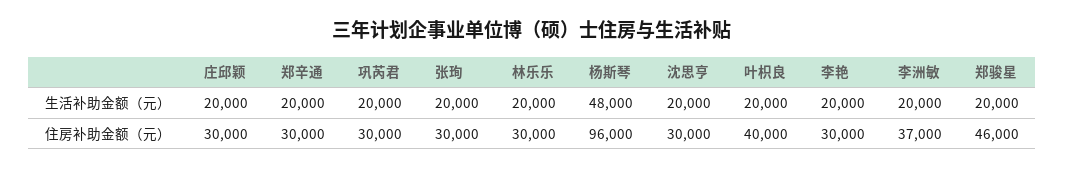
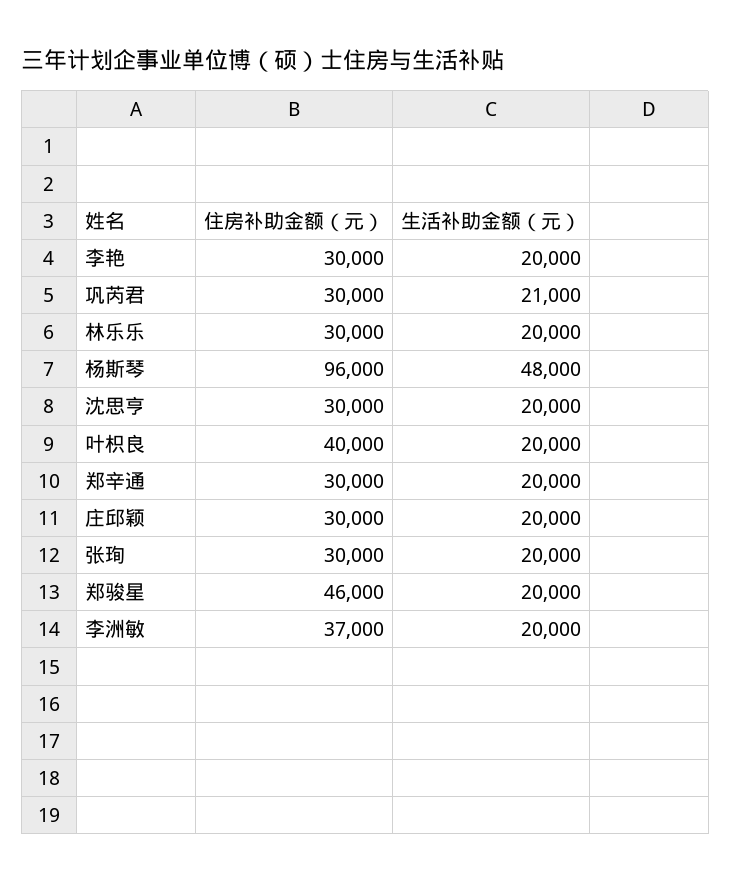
  {
    "庄邱颖": {
      "生活补助金额（元）": 20000,
      "住房补助金额（元）": 30000
    },
    "郑辛通": {
      "生活补助金额（元）": 20000,
      "住房补助金额（元）": 30000
    },
    "巩芮君": {
-     "生活补助金额（元）": 20000,
+     "生活补助金额（元）": 21000,
      "住房补助金额（元）": 30000
    },
    "张珣": {
      "生活补助金额（元）": 20000,
      "住房补助金额（元）": 30000
    },
    "林乐乐": {
      "生活补助金额（元）": 20000,
      "住房补助金额（元）": 30000
    },
    "杨斯琴": {
      "生活补助金额（元）": 48000,
      "住房补助金额（元）": 96000
    },
    "沈思亨": {
      "生活补助金额（元）": 20000,
      "住房补助金额（元）": 30000
    },
    "叶枳良": {
      "生活补助金额（元）": 20000,
      "住房补助金额（元）": 40000
    },
    "李艳": {
      "生活补助金额（元）": 20000,
      "住房补助金额（元）": 30000
    },
    "李洲敏": {
      "生活补助金额（元）": 20000,
      "住房补助金额（元）": 37000
    },
    "郑骏星": {
      "生活补助金额（元）": 20000,
      "住房补助金额（元）": 46000
    }
  }

